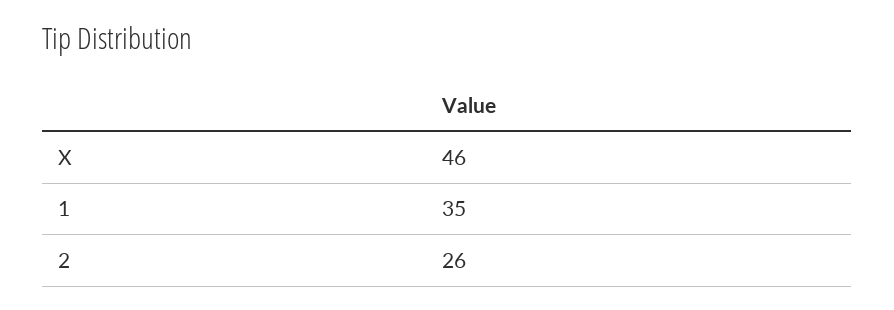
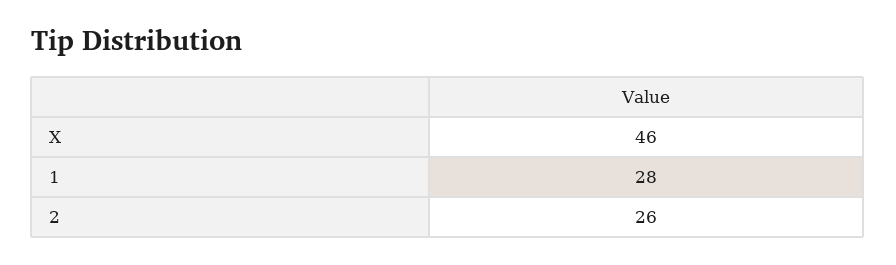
  {
    "X": 46,
-   "1": 35,
+   "1": 28,
    "2": 26
  }

